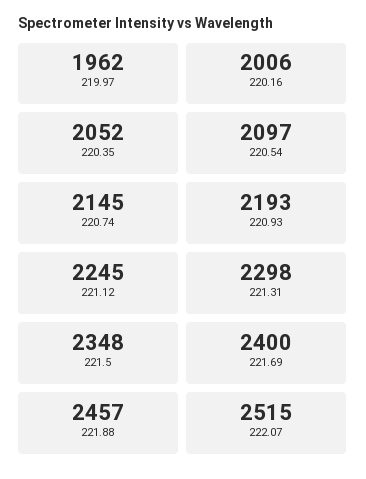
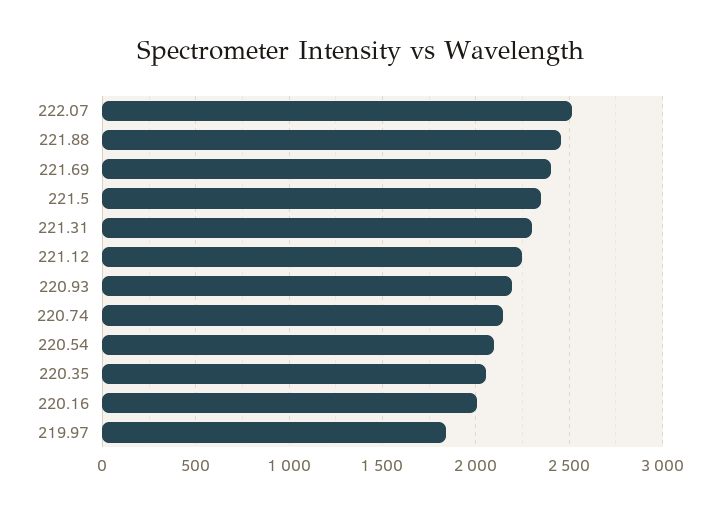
  {
-   "219.97": 1962,
+   "219.97": 1850,
    "220.16": 2006,
    "220.35": 2052,
    "220.54": 2097,
    "220.74": 2145,
    "220.93": 2193,
    "221.12": 2245,
    "221.31": 2298,
    "221.5": 2348,
    "221.69": 2400,
    "221.88": 2457,
    "222.07": 2515
  }

